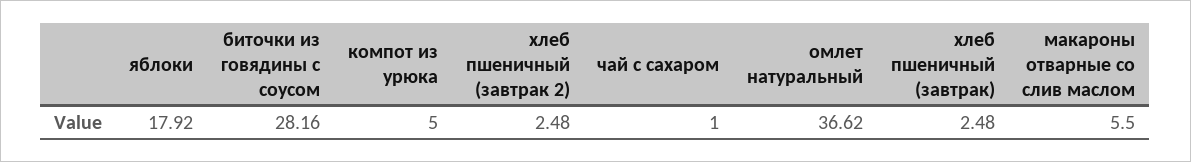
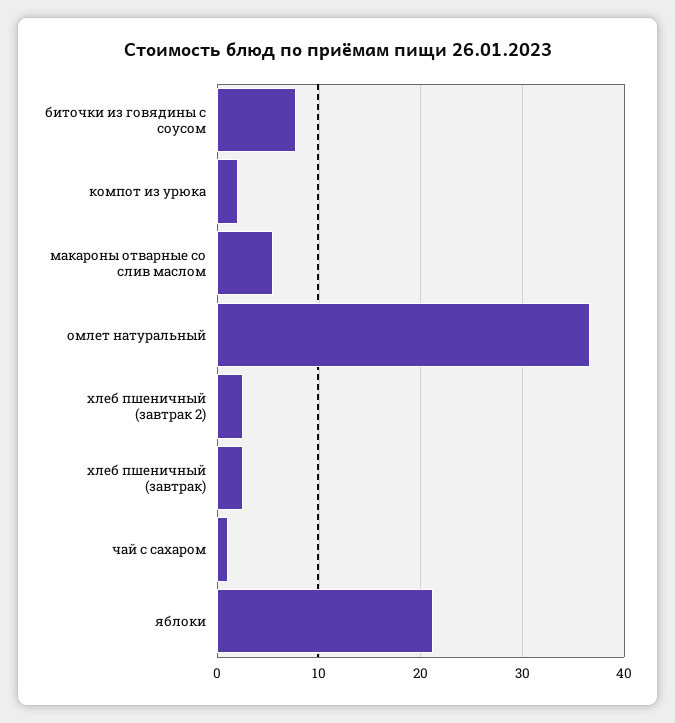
  {
-   "яблоки": 17.92,
+   "яблоки": 21,
-   "биточки из говядины с соусом": 28.16,
+   "биточки из говядины с соусом": 8,
-   "компот из урюка": 5,
+   "компот из урюка": 2,
    "хлеб пшеничный (завтрак 2)": 2.48,
    "чай с сахаром": 1,
    "омлет натуральный": 36.62,
    "хлеб пшеничный (завтрак)": 2.48,
    "макароны отварные со слив маслом": 5.5
  }

